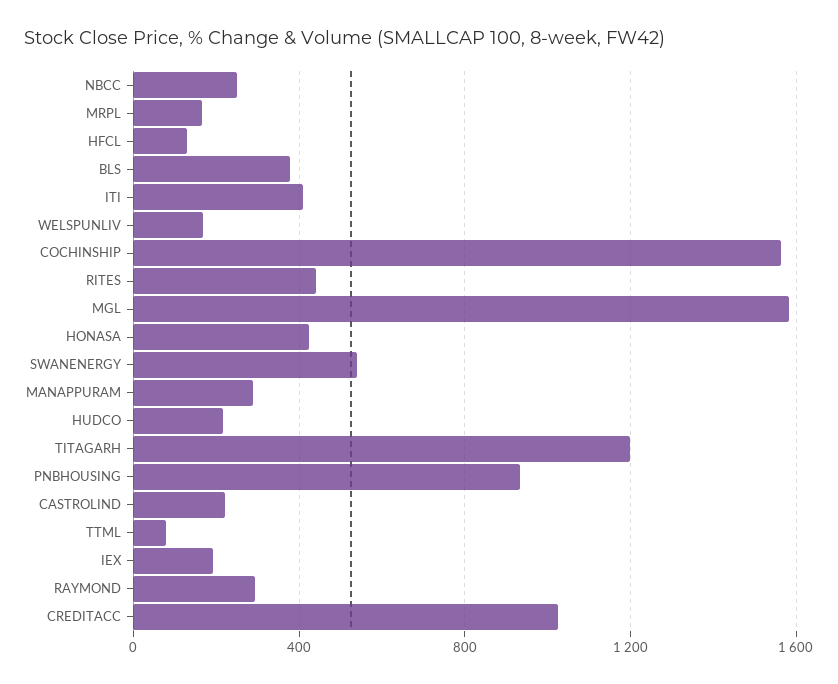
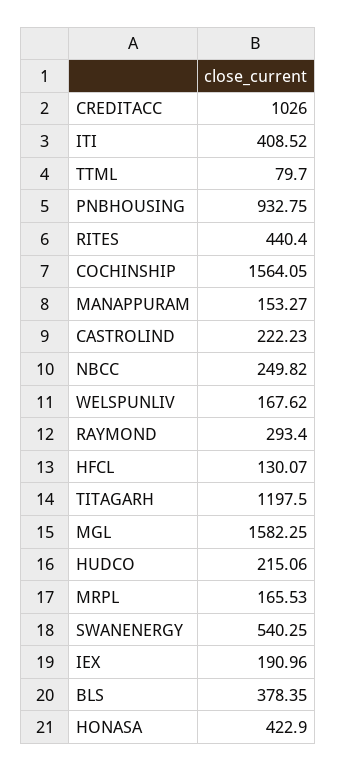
  {
    "NBCC": 249.82,
    "MRPL": 165.53,
    "HFCL": 130.07,
    "BLS": 378.35,
    "ITI": 408.52,
    "WELSPUNLIV": 167.62,
    "COCHINSHIP": 1564.05,
    "RITES": 440.4,
    "MGL": 1582.25,
    "HONASA": 422.9,
    "SWANENERGY": 540.25,
-   "MANAPPURAM": 300,
+   "MANAPPURAM": 153.27,
    "HUDCO": 215.06,
    "TITAGARH": 1197.5,
    "PNBHOUSING": 932.75,
    "CASTROLIND": 222.23,
    "TTML": 79.7,
    "IEX": 190.96,
    "RAYMOND": 293.4,
    "CREDITACC": 1026
  }

